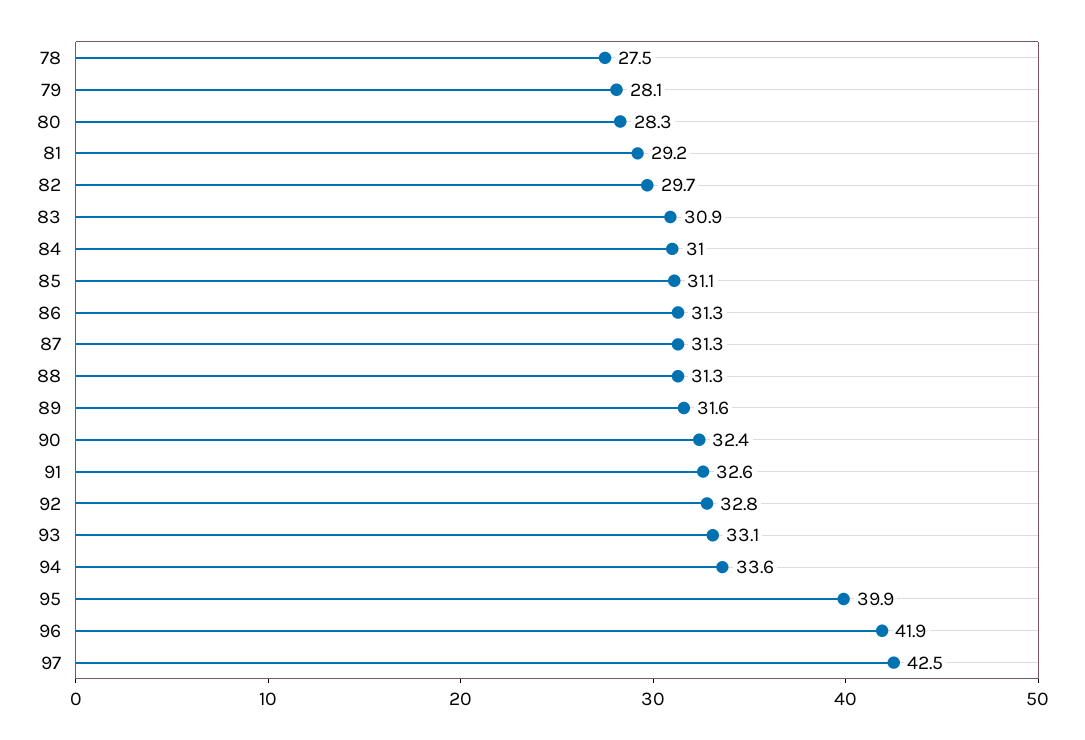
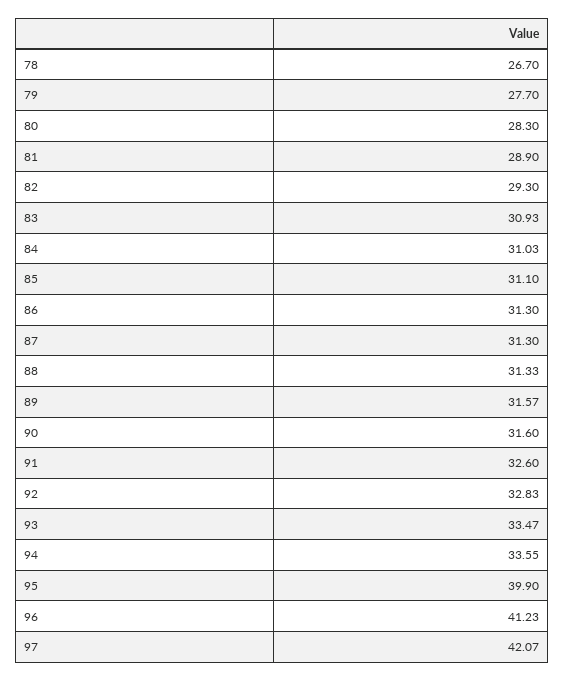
  {
-   "78": 27.5,
+   "78": 26.7,
-   "79": 28.1,
+   "79": 27.7,
    "80": 28.3,
-   "81": 29.2,
+   "81": 28.9,
-   "82": 29.7,
+   "82": 29.3,
    "83": 30.93,
    "84": 31.03,
    "85": 31.1,
    "86": 31.3,
    "87": 31.3,
    "88": 31.33,
    "89": 31.57,
-   "90": 32.4,
+   "90": 31.6,
    "91": 32.6,
    "92": 32.83,
-   "93": 33.1,
+   "93": 33.47,
    "94": 33.55,
    "95": 39.9,
-   "96": 41.9,
+   "96": 41.23,
-   "97": 42.5
+   "97": 42.07
  }

